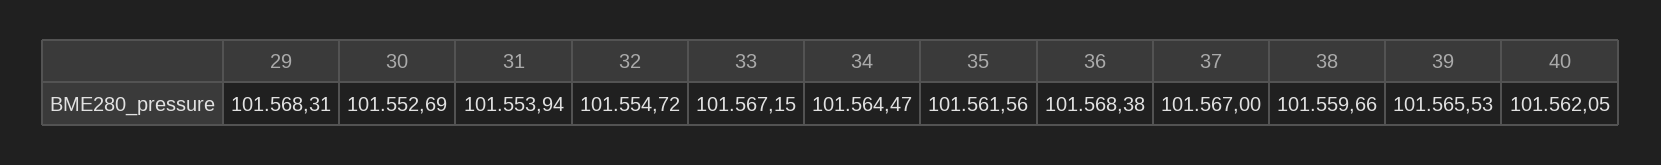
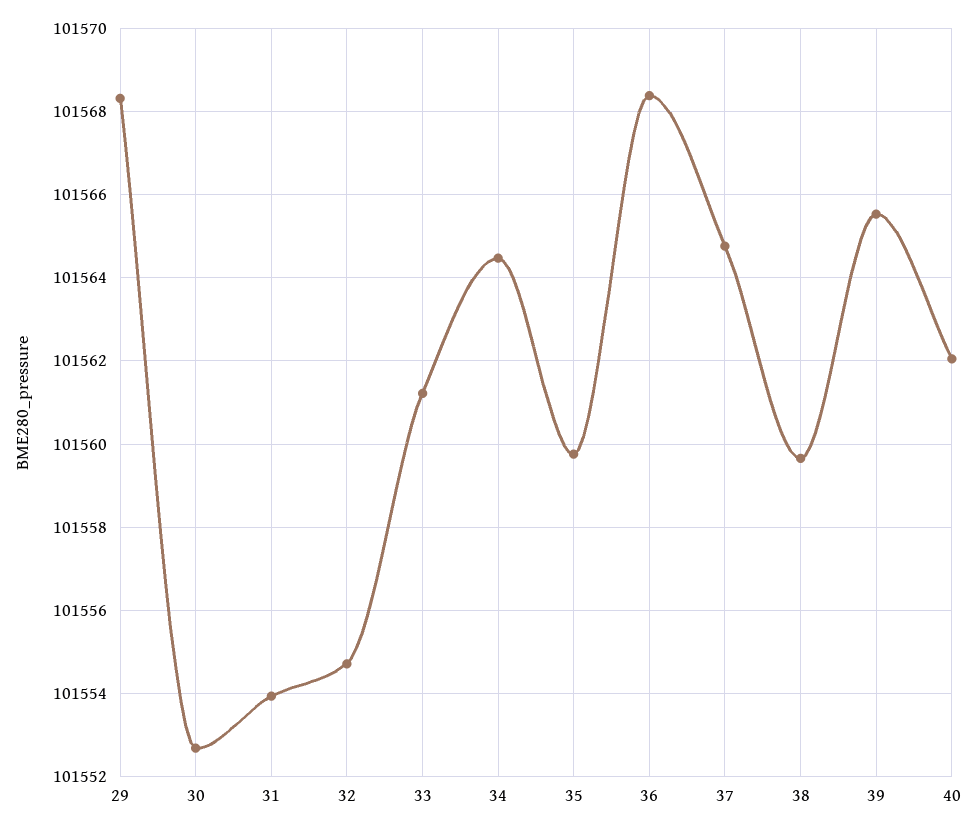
  {
    "29": 101568.31,
    "30": 101552.69,
    "31": 101553.94,
    "32": 101554.72,
-   "33": 101567.15,
+   "33": 101561.2,
    "34": 101564.47,
-   "35": 101561.56,
+   "35": 101559.8,
    "36": 101568.38,
-   "37": 101567,
+   "37": 101564.8,
    "38": 101559.66,
    "39": 101565.53,
    "40": 101562.05
  }

